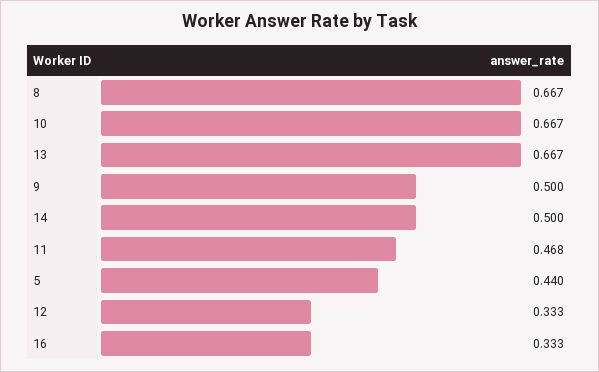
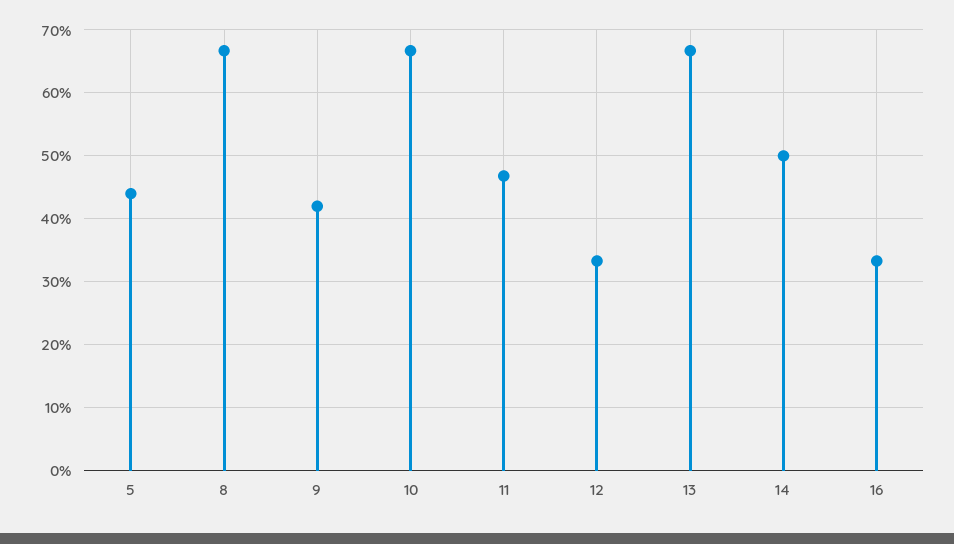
  {
    "8": 0.667,
    "10": 0.667,
    "13": 0.667,
-   "9": 0.5,
+   "9": 0.42,
    "14": 0.5,
    "11": 0.468,
    "5": 0.44,
    "12": 0.333,
    "16": 0.333
  }

